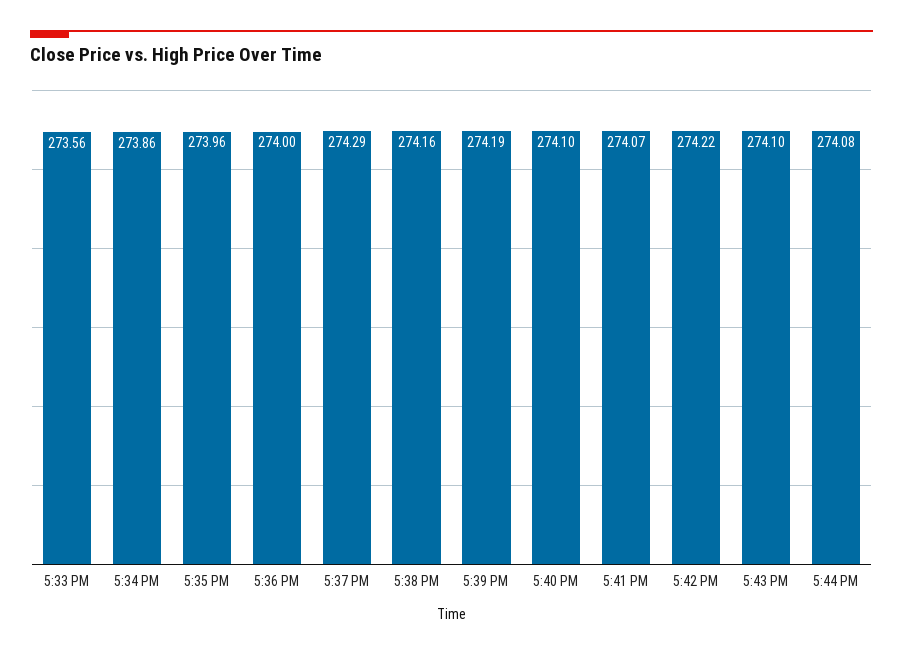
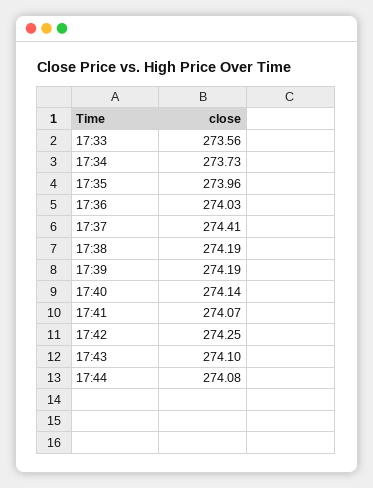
  {
    "5:33 PM": 273.56,
-   "5:34 PM": 273.86,
+   "5:34 PM": 273.73,
    "5:35 PM": 273.96,
-   "5:36 PM": 274,
+   "5:36 PM": 274.03,
-   "5:37 PM": 274.29,
+   "5:37 PM": 274.41,
-   "5:38 PM": 274.16,
+   "5:38 PM": 274.19,
    "5:39 PM": 274.19,
-   "5:40 PM": 274.1,
+   "5:40 PM": 274.14,
    "5:41 PM": 274.07,
-   "5:42 PM": 274.22,
+   "5:42 PM": 274.25,
    "5:43 PM": 274.1,
    "5:44 PM": 274.08
  }

